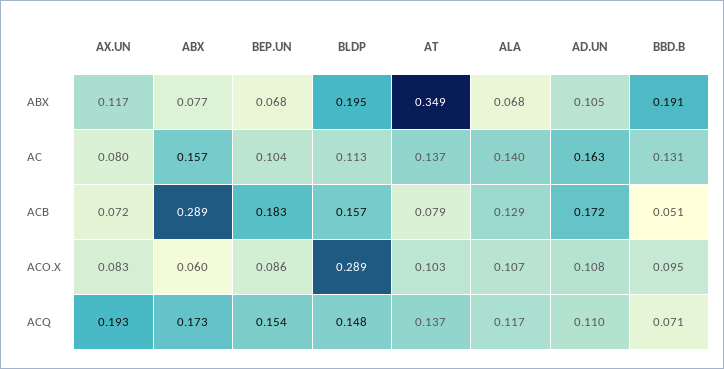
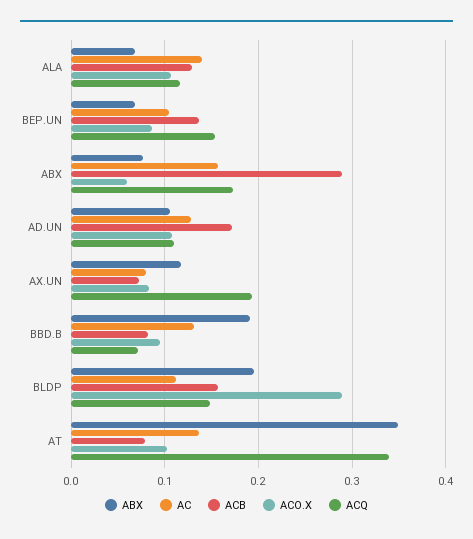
  {
    "ABX": {
      "AX.UN": 0.117,
      "ABX": 0.077,
      "BEP.UN": 0.068,
      "BLDP": 0.195,
      "AT": 0.349,
      "ALA": 0.068,
      "AD.UN": 0.105,
      "BBD.B": 0.191
    },
    "AC": {
      "AX.UN": 0.08,
      "ABX": 0.157,
      "BEP.UN": 0.104,
      "BLDP": 0.113,
      "AT": 0.137,
      "ALA": 0.14,
-     "AD.UN": 0.163,
+     "AD.UN": 0.13,
      "BBD.B": 0.131
    },
    "ACB": {
      "AX.UN": 0.072,
      "ABX": 0.289,
-     "BEP.UN": 0.183,
+     "BEP.UN": 0.14,
      "BLDP": 0.157,
      "AT": 0.079,
      "ALA": 0.129,
      "AD.UN": 0.172,
-     "BBD.B": 0.051
+     "BBD.B": 0.08
    },
    "ACO.X": {
      "AX.UN": 0.083,
      "ABX": 0.06,
      "BEP.UN": 0.086,
      "BLDP": 0.289,
      "AT": 0.103,
      "ALA": 0.107,
      "AD.UN": 0.108,
      "BBD.B": 0.095
    },
    "ACQ": {
      "AX.UN": 0.193,
      "ABX": 0.173,
      "BEP.UN": 0.154,
      "BLDP": 0.148,
-     "AT": 0.137,
+     "AT": 0.34,
      "ALA": 0.117,
      "AD.UN": 0.11,
      "BBD.B": 0.071
    }
  }

